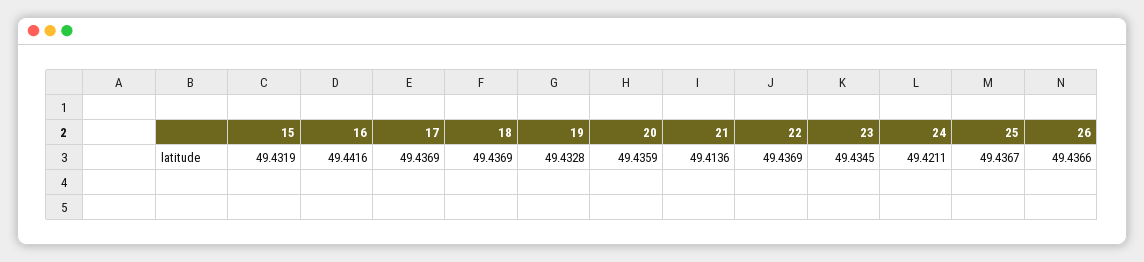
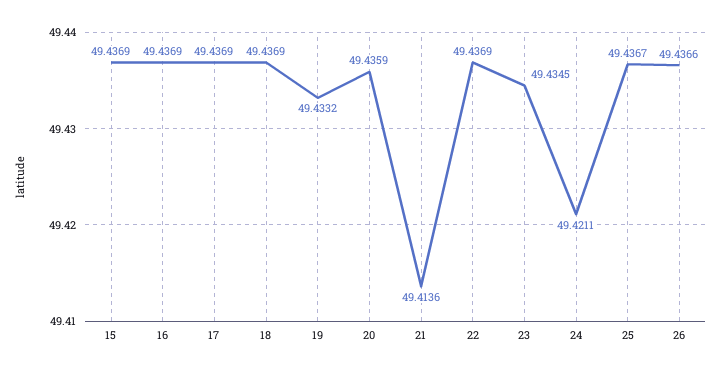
  {
-   "15": 49.4319,
+   "15": 49.4369,
-   "16": 49.4416,
+   "16": 49.4369,
    "17": 49.4369,
    "18": 49.4369,
-   "19": 49.4328,
+   "19": 49.4332,
    "20": 49.4359,
    "21": 49.4136,
    "22": 49.4369,
    "23": 49.4345,
    "24": 49.4211,
    "25": 49.4367,
    "26": 49.4366
  }

